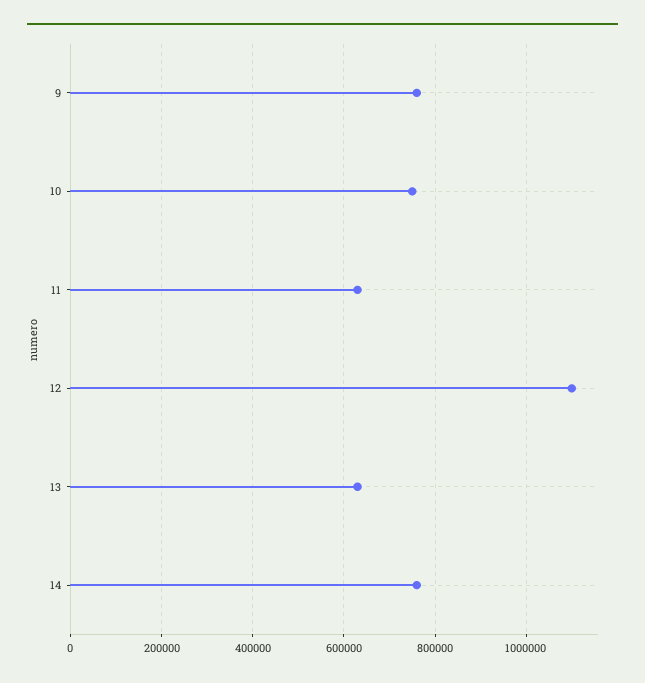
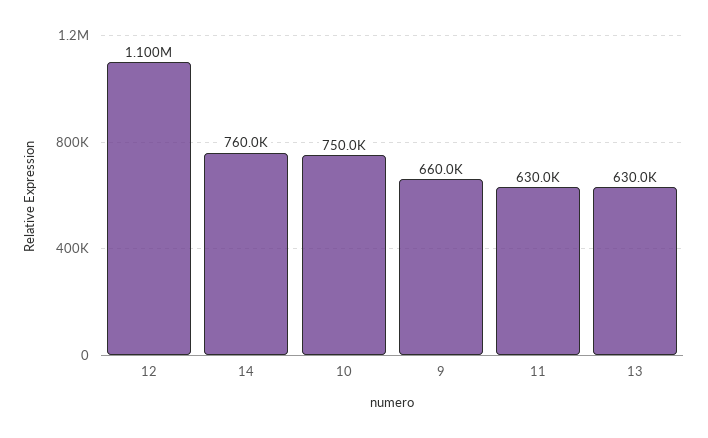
  {
-   "9": 760000,
+   "9": 660000,
    "10": 750000,
    "11": 630000,
    "12": 1100000,
    "13": 630000,
    "14": 760000
  }

